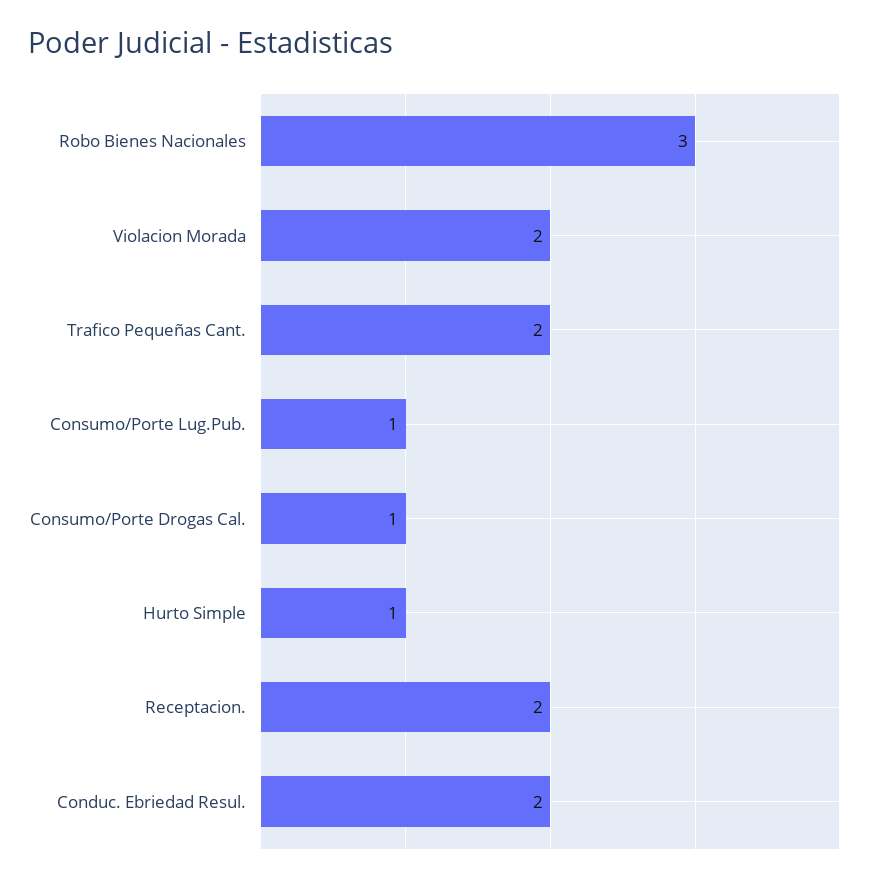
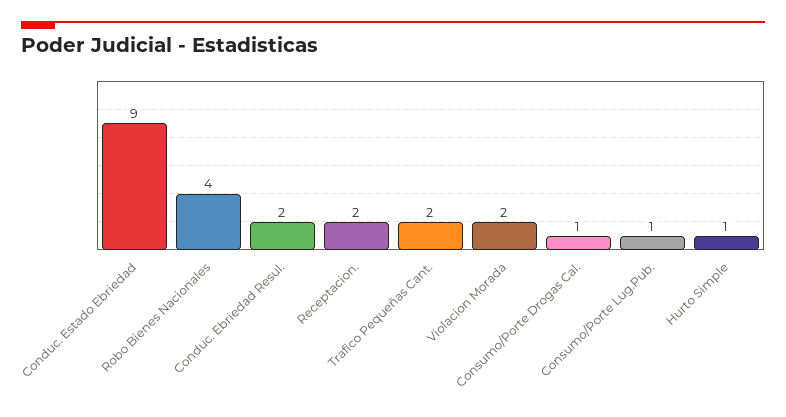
  {
-   "Robo Bienes Nacionales": 3,
+   "Robo Bienes Nacionales": 4,
    "Violacion Morada": 2,
    "Trafico Pequeñas Cant.": 2,
    "Consumo/Porte Lug.Pub.": 1,
    "Consumo/Porte Drogas Cal.": 1,
    "Hurto Simple": 1,
    "Receptacion.": 2,
-   "Conduc. Ebriedad Resul.": 2
+   "Conduc. Ebriedad Resul.": 2,
+   "Conduc. Estado Ebriedad": 9
  }

